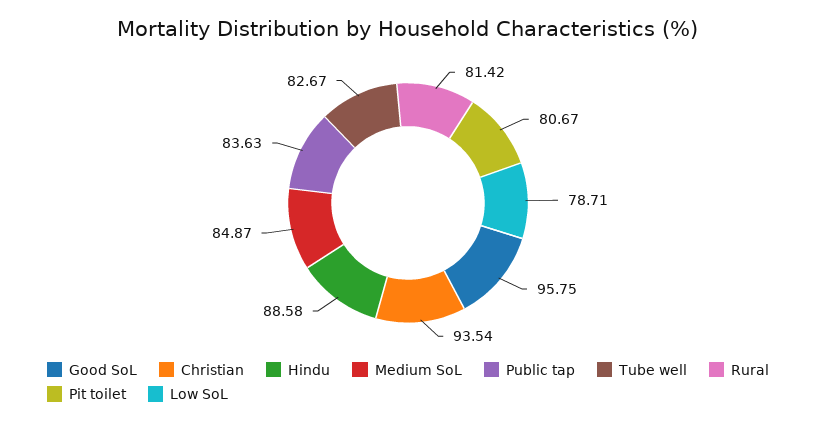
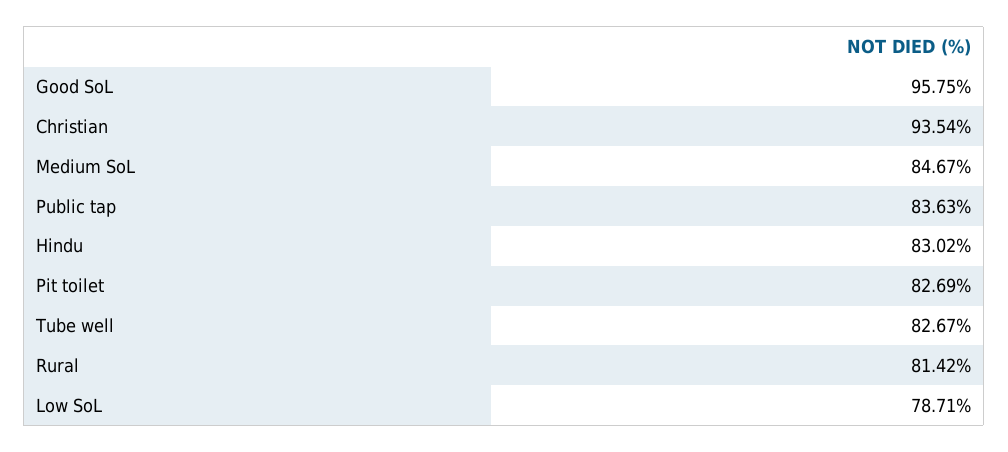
  {
    "Good SoL": 95.75,
    "Christian": 93.54,
-   "Hindu": 88.58,
+   "Hindu": 83.02,
-   "Medium SoL": 84.87,
+   "Medium SoL": 84.67,
    "Public tap": 83.63,
    "Tube well": 82.67,
    "Rural": 81.42,
-   "Pit toilet": 80.67,
+   "Pit toilet": 82.69,
    "Low SoL": 78.71
  }

